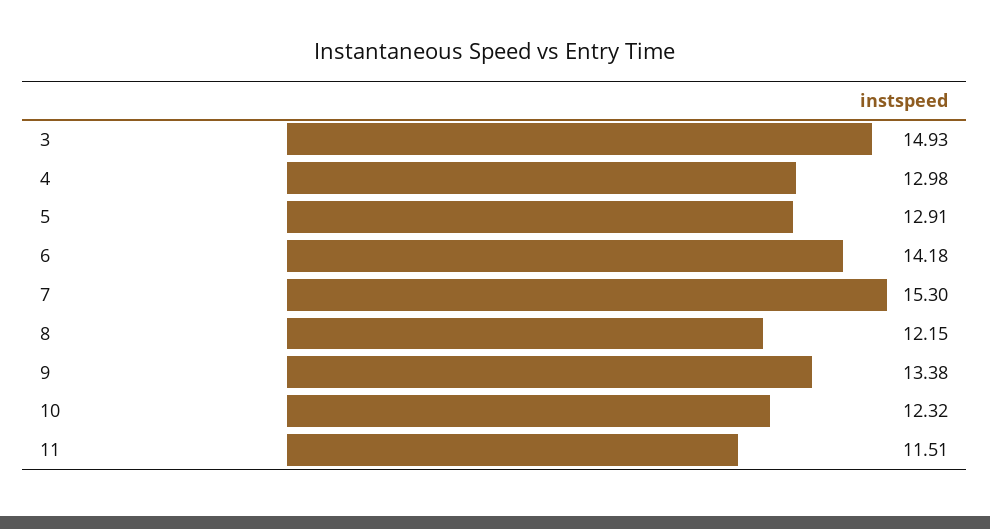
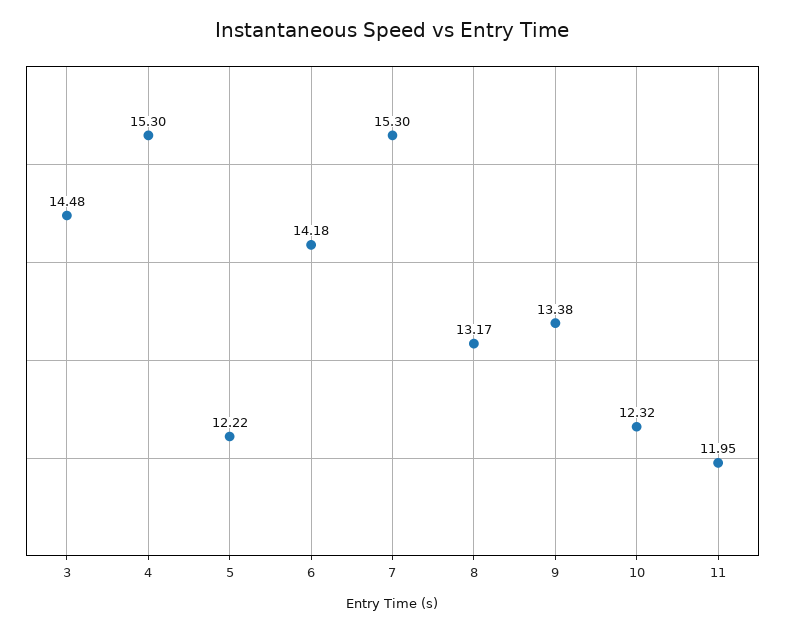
  {
-   "3": 14.93,
+   "3": 14.48,
-   "4": 12.98,
+   "4": 15.3,
-   "5": 12.91,
+   "5": 12.22,
    "6": 14.18,
    "7": 15.3,
-   "8": 12.15,
+   "8": 13.17,
    "9": 13.38,
    "10": 12.32,
-   "11": 11.51
+   "11": 11.95
  }

